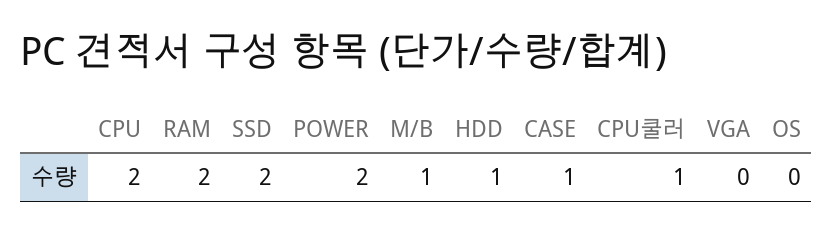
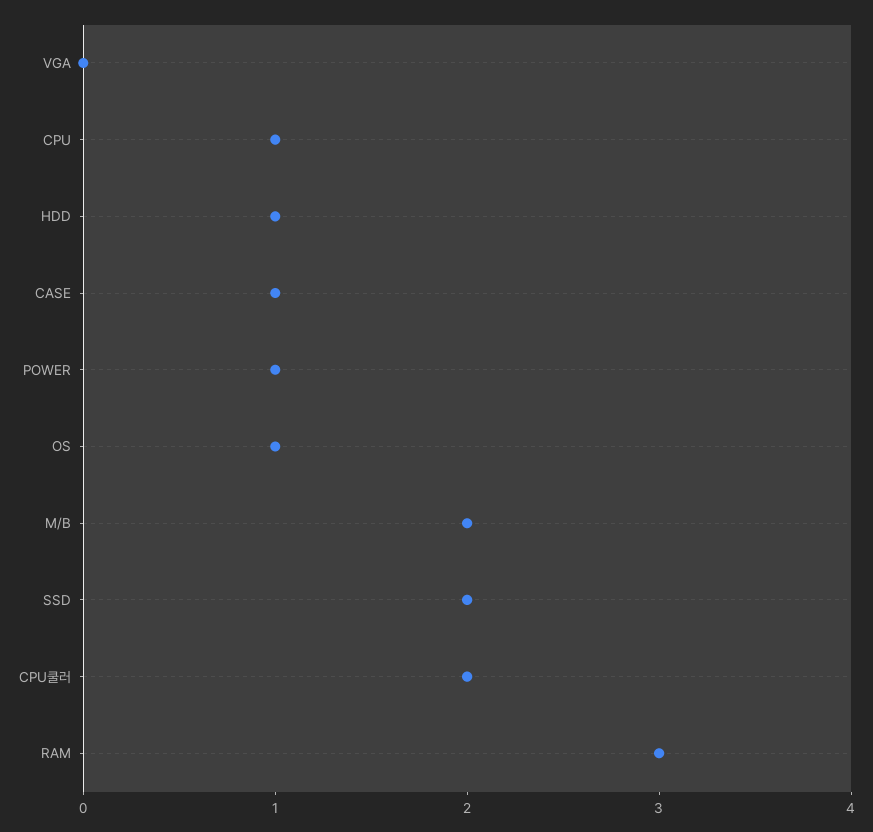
  {
-   "CPU": 2,
+   "CPU": 1,
-   "RAM": 2,
+   "RAM": 3,
    "SSD": 2,
-   "POWER": 2,
+   "POWER": 1,
-   "M/B": 1,
+   "M/B": 2,
    "HDD": 1,
    "CASE": 1,
-   "CPU쿨러": 1,
+   "CPU쿨러": 2,
    "VGA": 0,
-   "OS": 0
+   "OS": 1
  }

